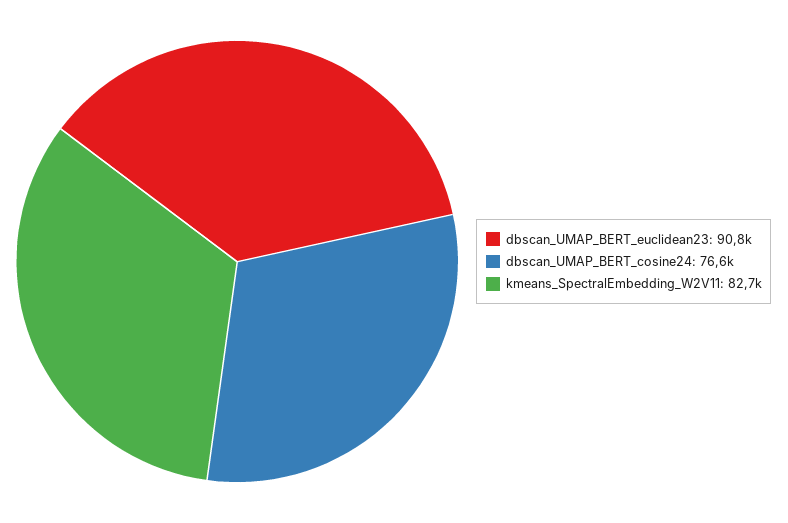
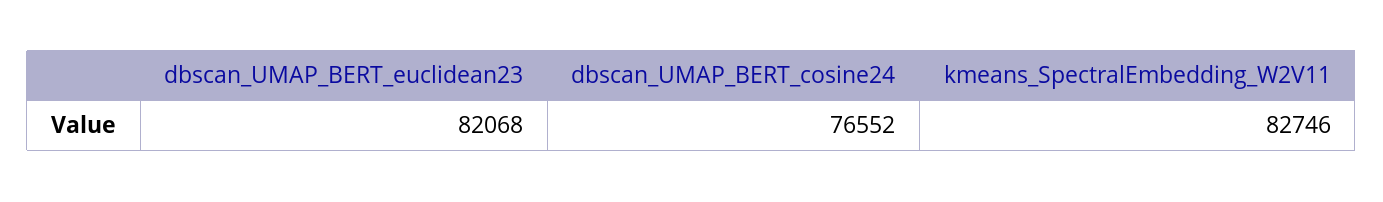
  {
-   "dbscan_UMAP_BERT_euclidean23": 90800,
+   "dbscan_UMAP_BERT_euclidean23": 82068,
    "dbscan_UMAP_BERT_cosine24": 76552,
    "kmeans_SpectralEmbedding_W2V11": 82746
  }

